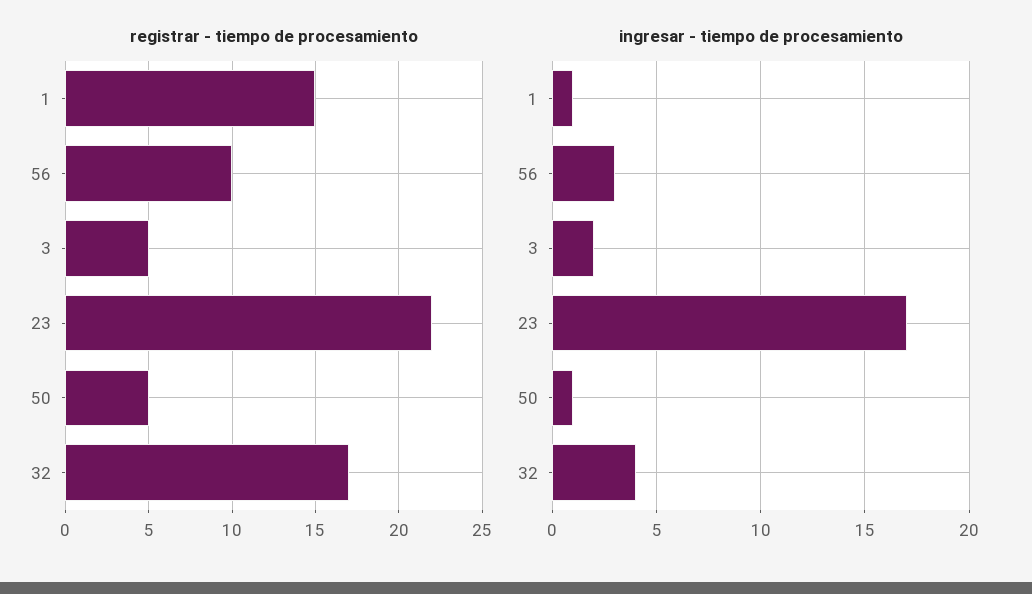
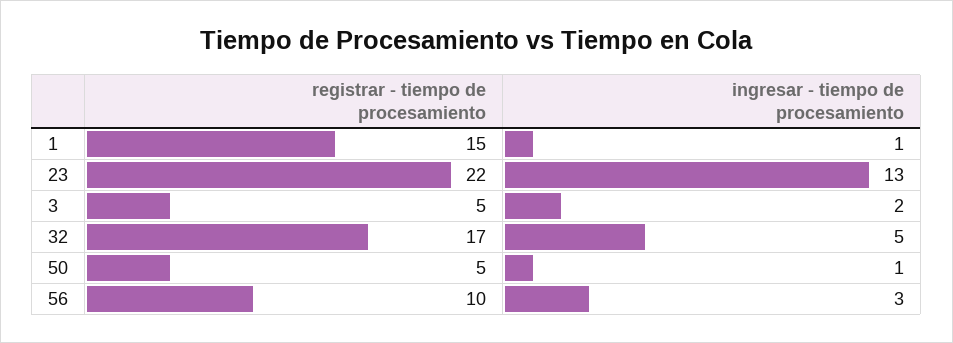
  {
    "registrar - tiempo de procesamiento": {
      "1": 15,
      "56": 10,
      "3": 5,
      "23": 22,
      "50": 5,
      "32": 17
    },
    "ingresar - tiempo de procesamiento": {
      "1": 1,
      "56": 3,
      "3": 2,
-     "23": 17,
+     "23": 13,
      "50": 1,
-     "32": 4
+     "32": 5
    }
  }

